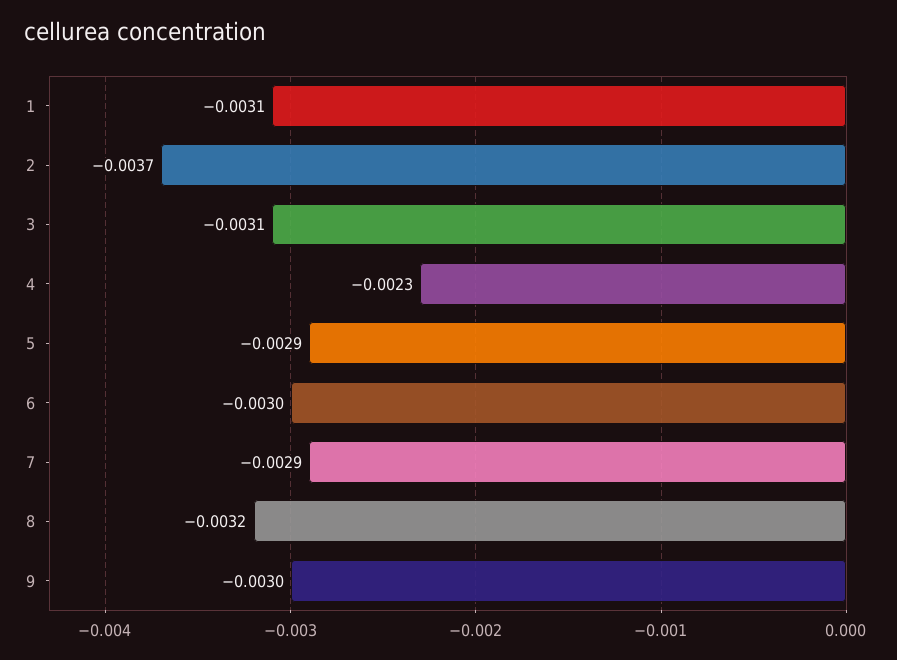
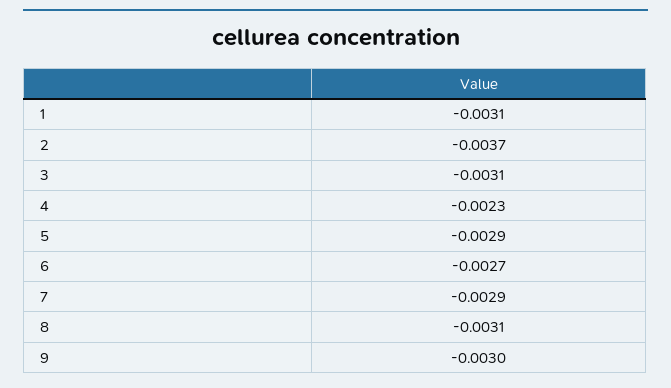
  {
    "1": -0.0031,
    "2": -0.0037,
    "3": -0.0031,
    "4": -0.0023,
    "5": -0.0029,
-   "6": -0.003,
+   "6": -0.0027,
    "7": -0.0029,
-   "8": -0.0032,
+   "8": -0.0031,
    "9": -0.003
  }

